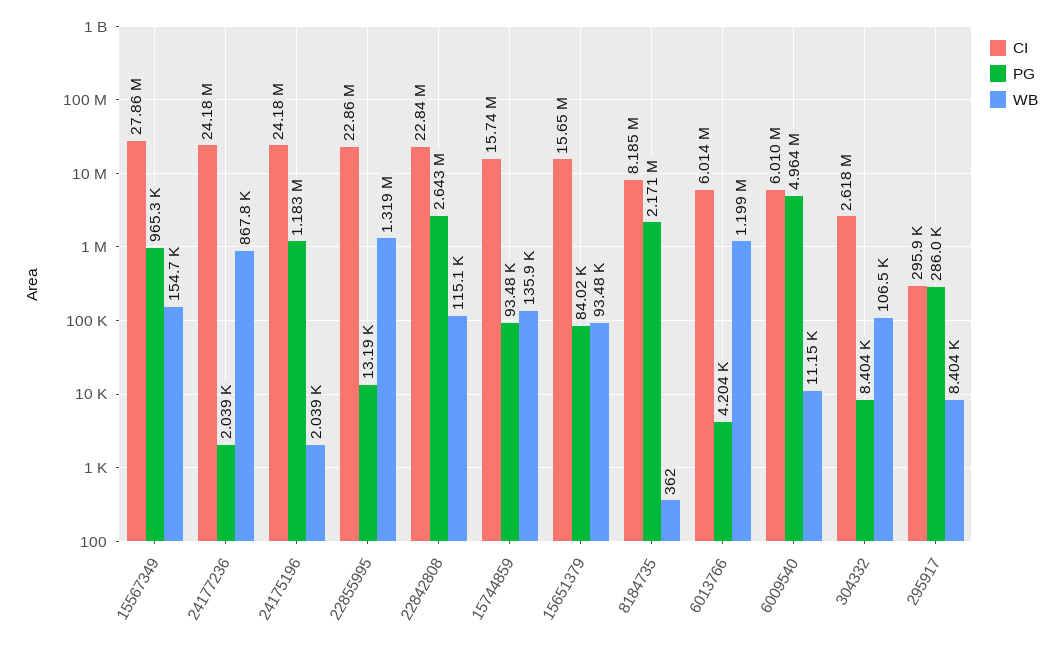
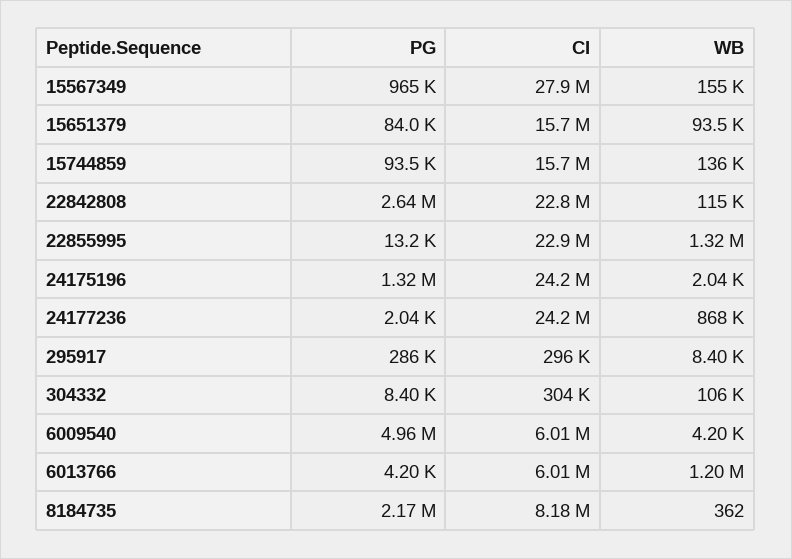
  {
    "CI": {
      "15567349": 27860000,
      "24177236": 24180000,
      "24175196": 24180000,
      "22855995": 22860000,
      "22842808": 22840000,
      "15744859": 15740000,
      "15651379": 15650000,
      "8184735": 8185000,
      "6013766": 6014000,
      "6009540": 6010000,
-     "304332": 2618000,
+     "304332": 304000,
      "295917": 295900
    },
    "PG": {
      "15567349": 965300,
      "24177236": 2039,
-     "24175196": 1183000,
+     "24175196": 1320000,
      "22855995": 13190,
      "22842808": 2643000,
      "15744859": 93480,
      "15651379": 84020,
      "8184735": 2171000,
      "6013766": 4204,
      "6009540": 4964000,
      "304332": 8404,
      "295917": 286000
    },
    "WB": {
      "15567349": 154700,
      "24177236": 867800,
      "24175196": 2039,
      "22855995": 1319000,
      "22842808": 115100,
      "15744859": 135900,
      "15651379": 93480,
      "8184735": 362,
      "6013766": 1199000,
-     "6009540": 11150,
+     "6009540": 4200,
      "304332": 106500,
      "295917": 8404
    }
  }

